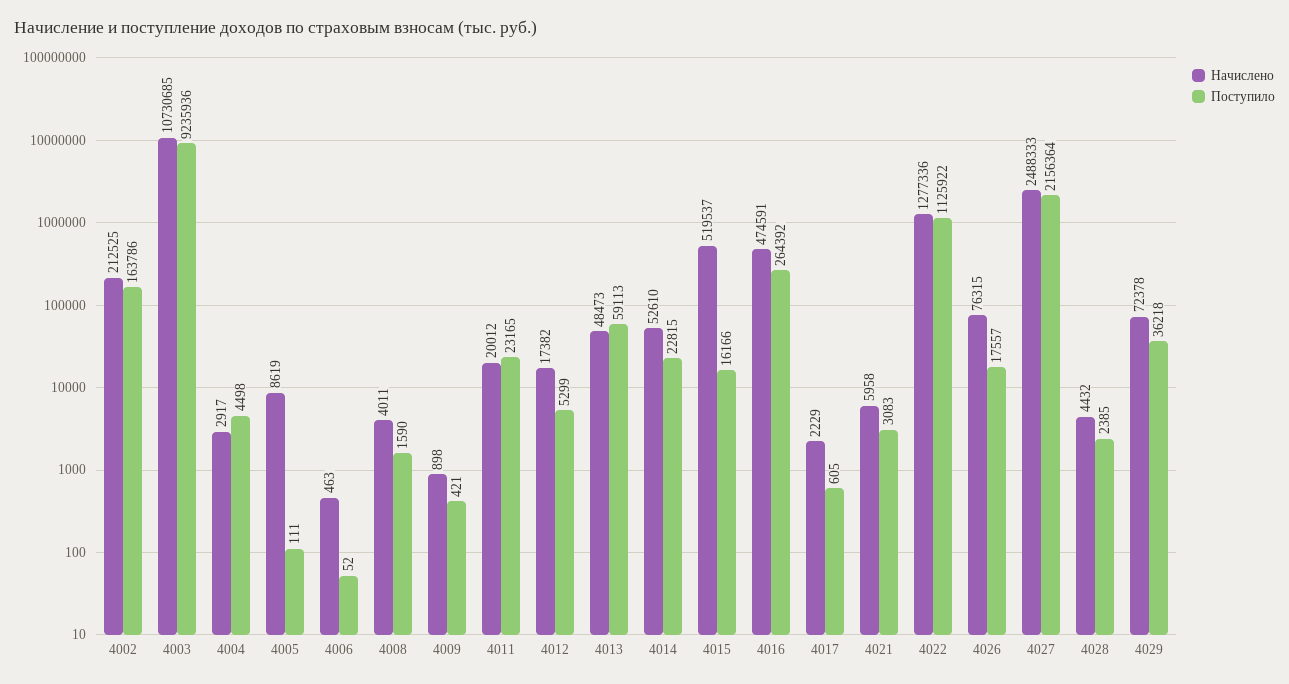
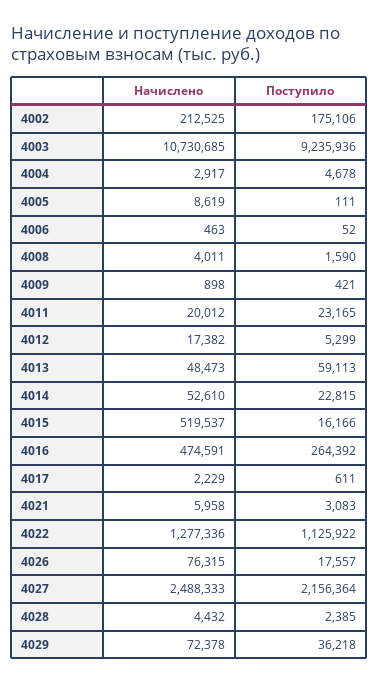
  {
    "Начислено": {
      "4002": 212525,
      "4003": 10730685,
      "4004": 2917,
      "4005": 8619,
      "4006": 463,
      "4008": 4011,
      "4009": 898,
      "4011": 20012,
      "4012": 17382,
      "4013": 48473,
      "4014": 52610,
      "4015": 519537,
      "4016": 474591,
      "4017": 2229,
      "4021": 5958,
      "4022": 1277336,
      "4026": 76315,
      "4027": 2488333,
      "4028": 4432,
      "4029": 72378
    },
    "Поступило": {
-     "4002": 163786,
+     "4002": 175106,
      "4003": 9235936,
-     "4004": 4498,
+     "4004": 4678,
      "4005": 111,
      "4006": 52,
      "4008": 1590,
      "4009": 421,
      "4011": 23165,
      "4012": 5299,
      "4013": 59113,
      "4014": 22815,
      "4015": 16166,
      "4016": 264392,
-     "4017": 605,
+     "4017": 611,
      "4021": 3083,
      "4022": 1125922,
      "4026": 17557,
      "4027": 2156364,
      "4028": 2385,
      "4029": 36218
    }
  }

